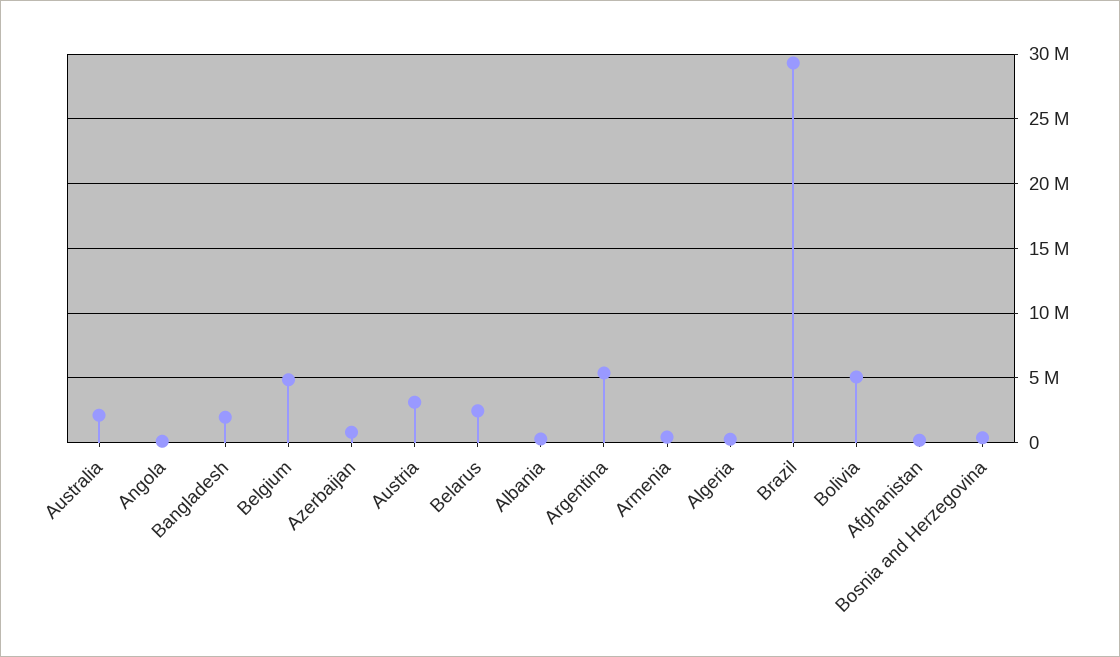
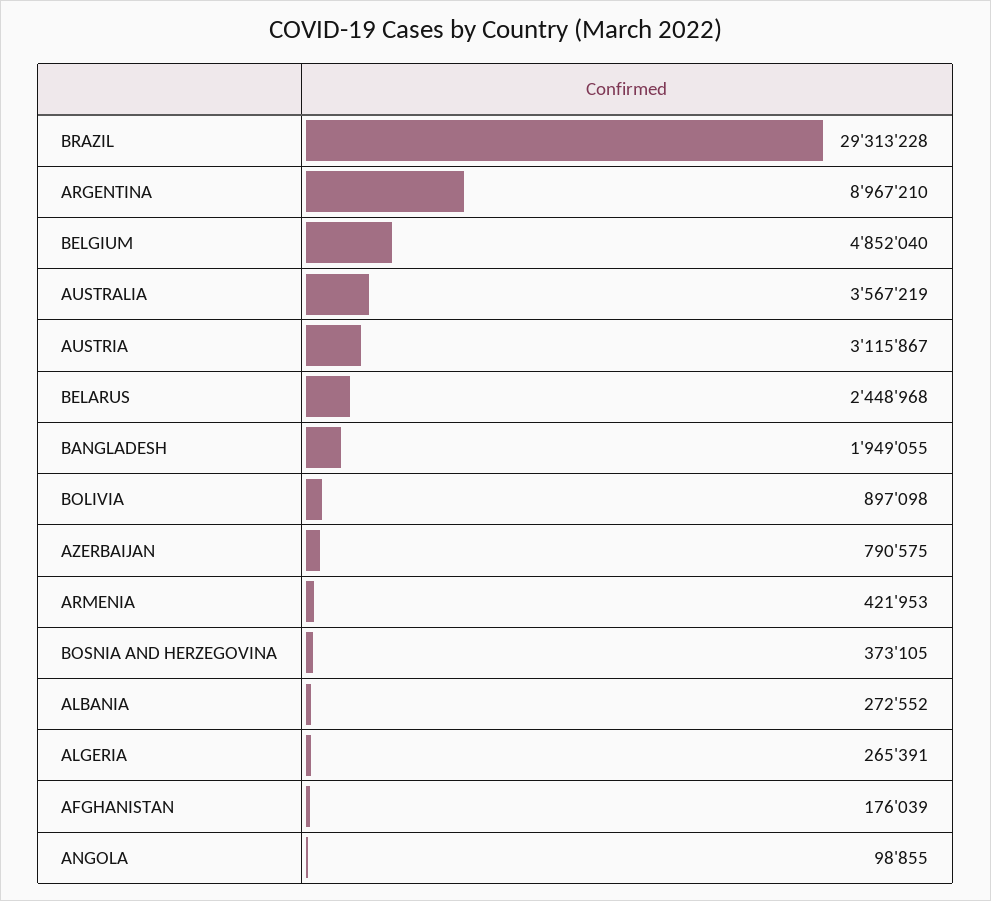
  {
-   "Australia": 2000000,
+   "Australia": 3567219,
    "Angola": 98855,
    "Bangladesh": 1949055,
    "Belgium": 4852040,
    "Azerbaijan": 790575,
    "Austria": 3115867,
    "Belarus": 2448968,
    "Albania": 272552,
-   "Argentina": 5500000,
+   "Argentina": 8967210,
    "Armenia": 421953,
    "Algeria": 265391,
    "Brazil": 29313228,
-   "Bolivia": 5000000,
+   "Bolivia": 897098,
    "Afghanistan": 176039,
    "Bosnia and Herzegovina": 373105
  }

